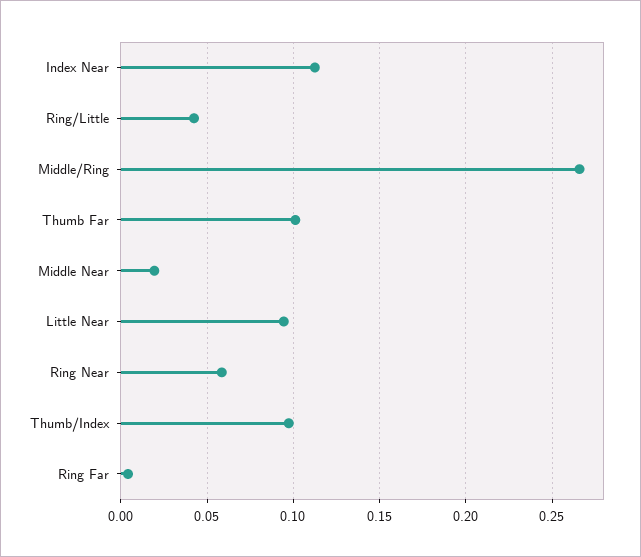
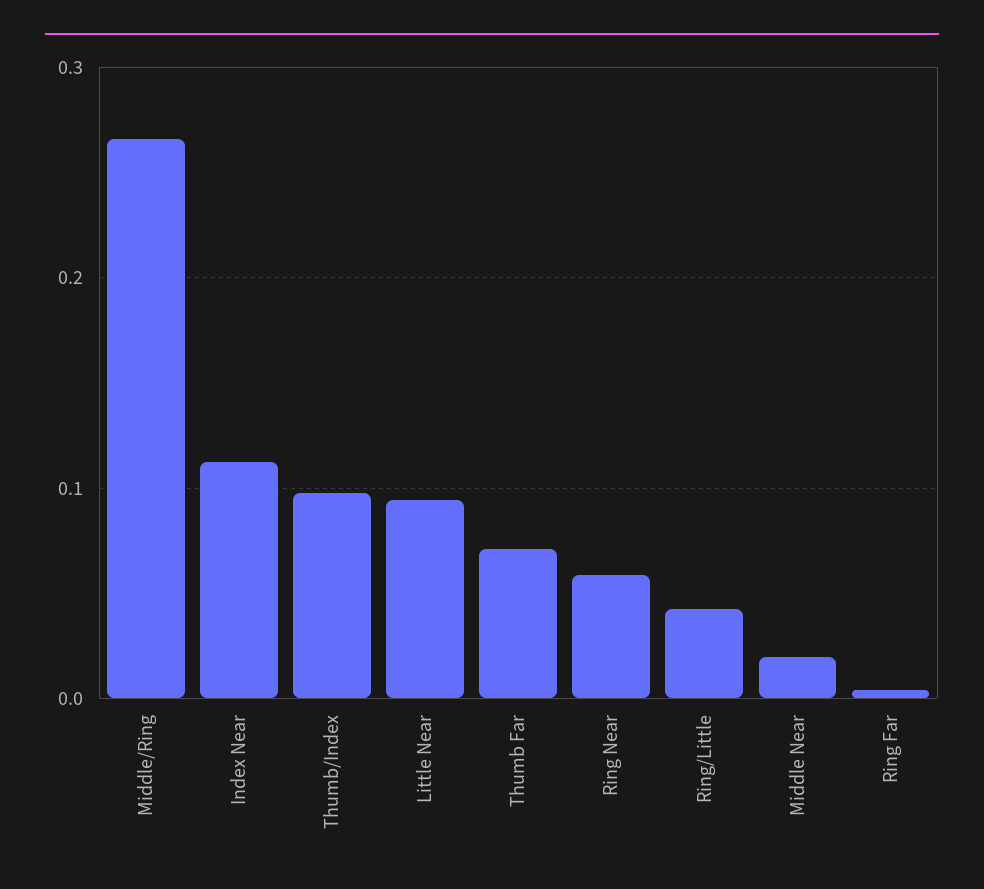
  {
    "Index Near": 0.115,
    "Ring/Little": 0.045,
    "Middle/Ring": 0.265,
-   "Thumb Far": 0.1,
+   "Thumb Far": 0.07,
    "Middle Near": 0.02,
    "Little Near": 0.095,
    "Ring Near": 0.06,
    "Thumb/Index": 0.095,
    "Ring Far": 0.005
  }

